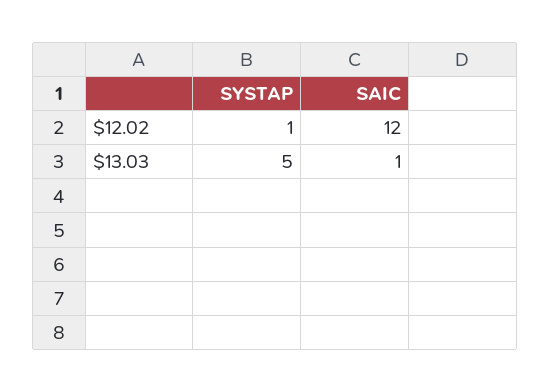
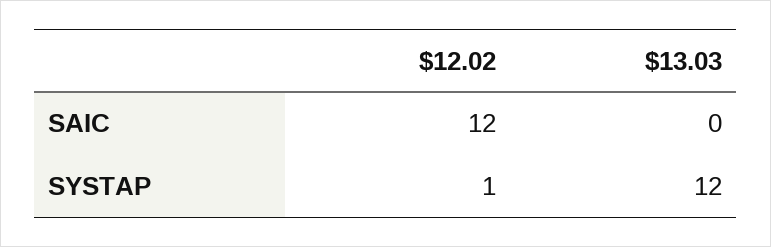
  {
    "SYSTAP": {
      "$12.02": 1,
-     "$13.03": 5
+     "$13.03": 12
    },
    "SAIC": {
      "$12.02": 12,
-     "$13.03": 1
+     "$13.03": 0
    }
  }

